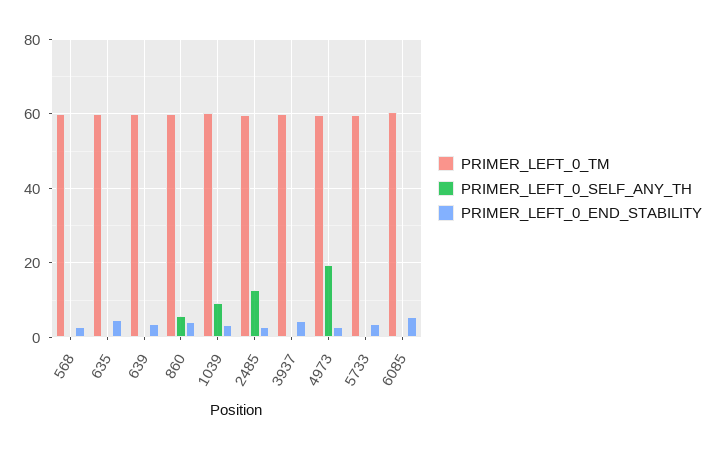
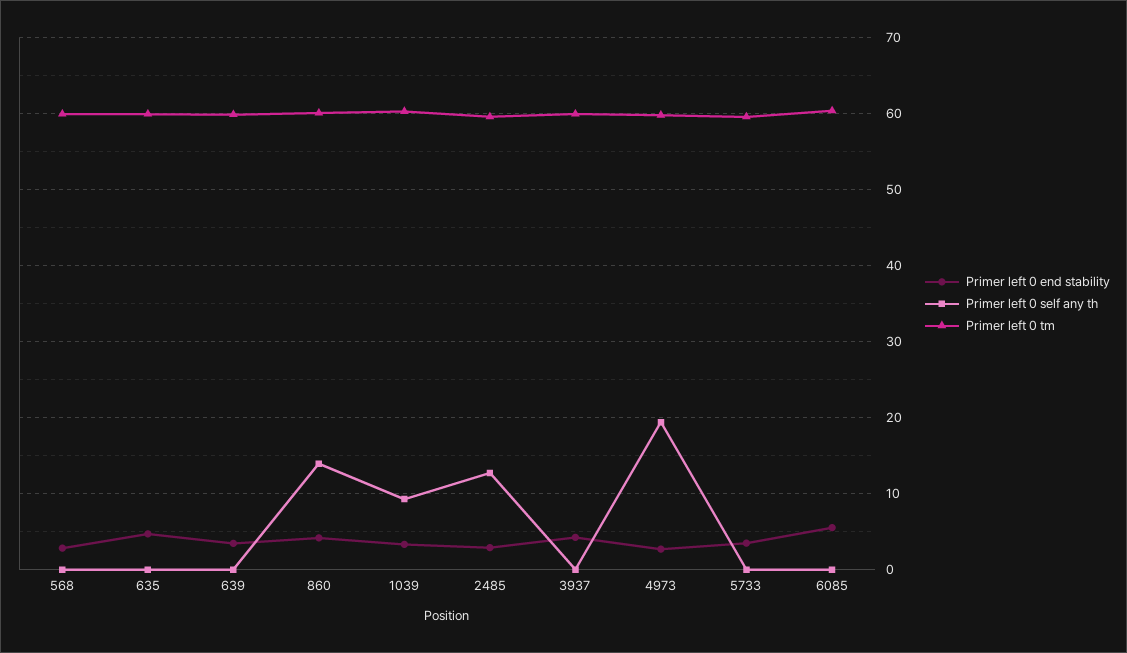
  {
    "PRIMER_LEFT_0_TM": {
      "568": 60,
      "635": 60,
      "639": 60,
      "860": 60,
      "1039": 60,
      "2485": 60,
      "3937": 60,
      "4973": 60,
      "5733": 60,
      "6085": 60
    },
    "PRIMER_LEFT_0_SELF_ANY_TH": {
      "568": 0,
      "635": 0,
      "639": 0,
-     "860": 6,
+     "860": 14,
      "1039": 9,
      "2485": 13,
      "3937": 0,
      "4973": 19,
      "5733": 0,
      "6085": 0
    },
    "PRIMER_LEFT_0_END_STABILITY": {
      "568": 3,
      "635": 5,
      "639": 3,
      "860": 4,
      "1039": 3,
      "2485": 3,
      "3937": 4,
      "4973": 3,
      "5733": 4,
      "6085": 6
    }
  }

